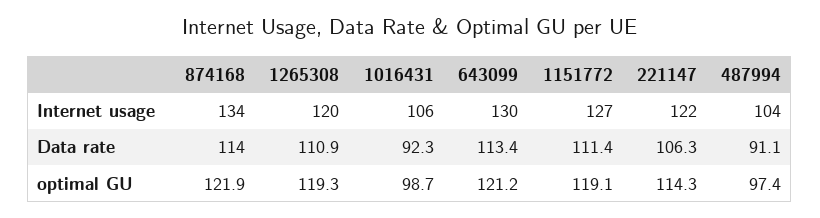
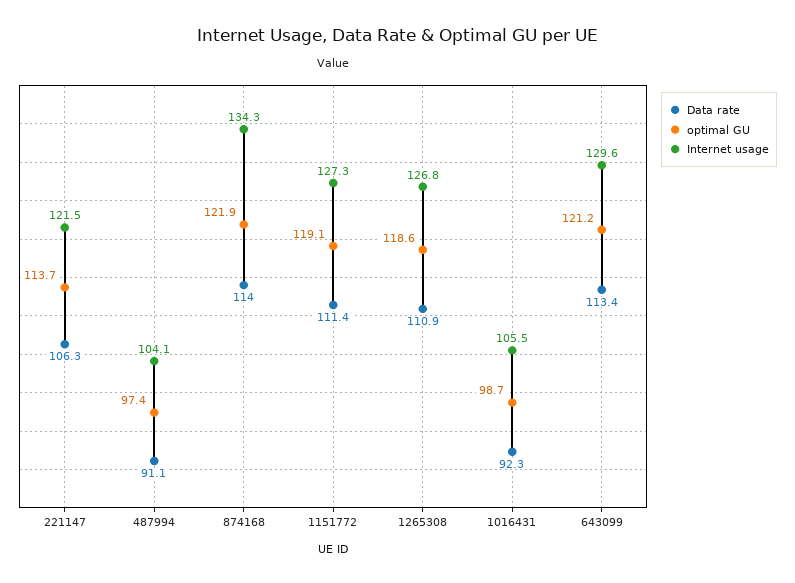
  {
    "Internet usage": {
      "874168": 134.3,
-     "1265308": 120,
+     "1265308": 126.8,
      "1016431": 105.5,
      "643099": 129.6,
      "1151772": 127.3,
      "221147": 121.5,
      "487994": 104.1
    },
    "Data rate": {
      "874168": 114,
      "1265308": 110.9,
      "1016431": 92.3,
      "643099": 113.4,
      "1151772": 111.4,
      "221147": 106.3,
      "487994": 91.1
    },
    "optimal GU": {
      "874168": 121.9,
-     "1265308": 119.3,
+     "1265308": 118.6,
      "1016431": 98.7,
      "643099": 121.2,
      "1151772": 119.1,
-     "221147": 114.3,
+     "221147": 113.7,
      "487994": 97.4
    }
  }

